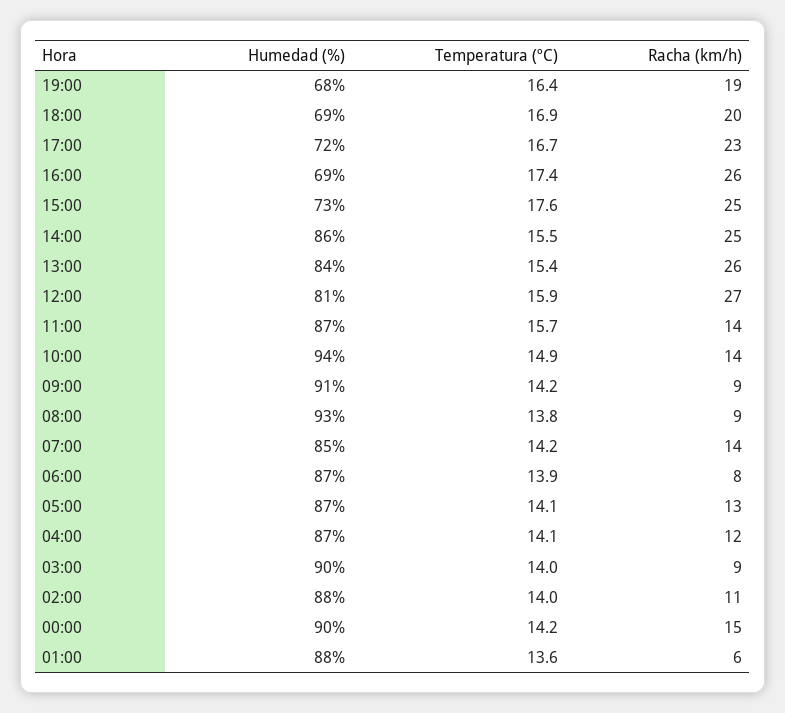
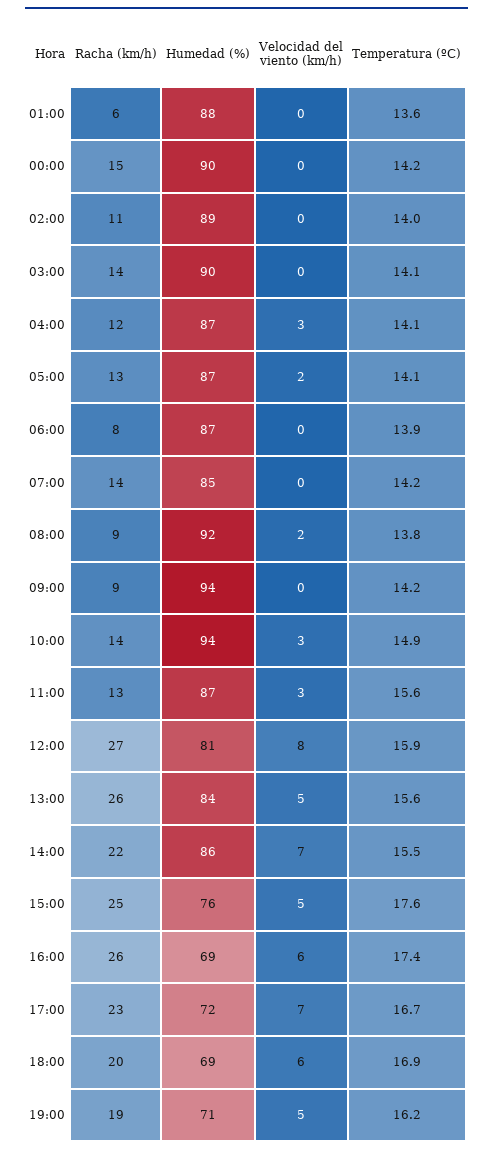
  {
    "Humedad (%)": {
-     "19:00": 68,
+     "19:00": 71,
      "18:00": 69,
      "17:00": 72,
      "16:00": 69,
-     "15:00": 73,
+     "15:00": 76,
      "14:00": 86,
      "13:00": 84,
      "12:00": 81,
      "11:00": 87,
      "10:00": 94,
-     "09:00": 91,
+     "09:00": 94,
-     "08:00": 93,
+     "08:00": 92,
      "07:00": 85,
      "06:00": 87,
      "05:00": 87,
      "04:00": 87,
      "03:00": 90,
-     "02:00": 88,
+     "02:00": 89,
      "00:00": 90,
      "01:00": 88
    },
    "Temperatura (ºC)": {
-     "19:00": 16.4,
+     "19:00": 16.2,
      "18:00": 16.9,
      "17:00": 16.7,
      "16:00": 17.4,
      "15:00": 17.6,
      "14:00": 15.5,
-     "13:00": 15.4,
+     "13:00": 15.6,
      "12:00": 15.9,
-     "11:00": 15.7,
+     "11:00": 15.6,
      "10:00": 14.9,
      "09:00": 14.2,
      "08:00": 13.8,
      "07:00": 14.2,
      "06:00": 13.9,
      "05:00": 14.1,
      "04:00": 14.1,
-     "03:00": 14,
+     "03:00": 14.1,
      "02:00": 14,
      "00:00": 14.2,
      "01:00": 13.6
    },
    "Racha (km/h)": {
      "19:00": 19,
      "18:00": 20,
      "17:00": 23,
      "16:00": 26,
      "15:00": 25,
-     "14:00": 25,
+     "14:00": 22,
      "13:00": 26,
      "12:00": 27,
-     "11:00": 14,
+     "11:00": 13,
      "10:00": 14,
      "09:00": 9,
      "08:00": 9,
      "07:00": 14,
      "06:00": 8,
      "05:00": 13,
      "04:00": 12,
-     "03:00": 9,
+     "03:00": 14,
      "02:00": 11,
      "00:00": 15,
      "01:00": 6
-   }
+   },
+   "Velocidad del viento (km/h)": {
+     "01:00": 0,
+     "00:00": 0,
+     "02:00": 0,
+     "03:00": 0,
+     "04:00": 3,
+     "05:00": 2,
+     "06:00": 0,
+     "07:00": 0,
+     "08:00": 2,
+     "09:00": 0,
+     "10:00": 3,
+     "11:00": 3,
+     "12:00": 8,
+     "13:00": 5,
+     "14:00": 7,
+     "15:00": 5,
+     "16:00": 6,
+     "17:00": 7,
+     "18:00": 6,
+     "19:00": 5
+   }
  }

